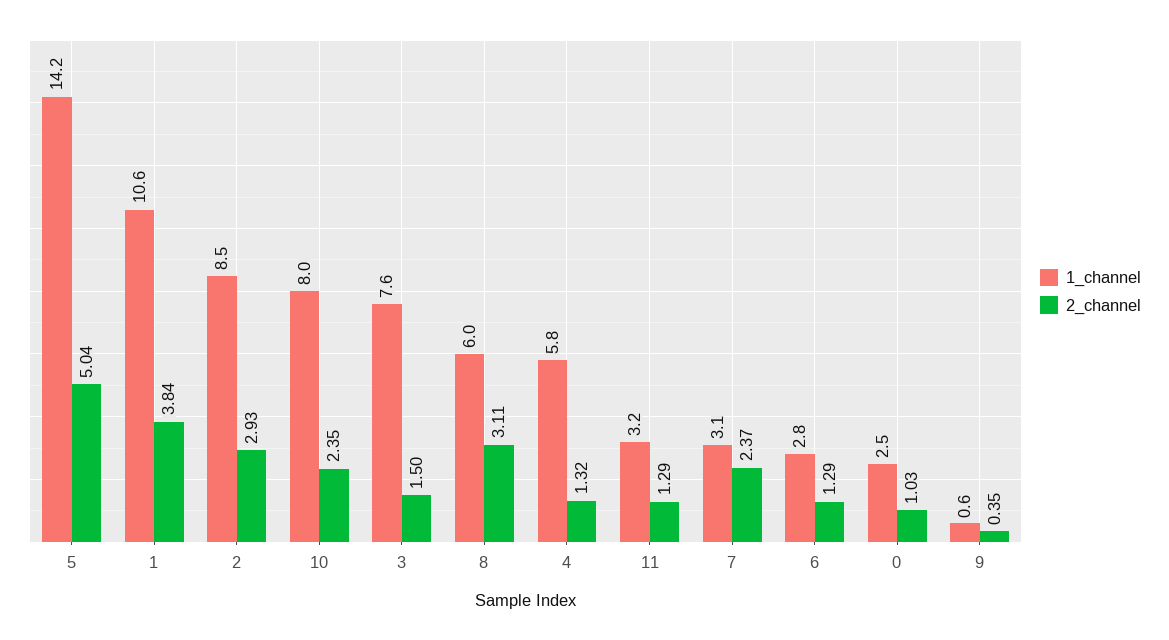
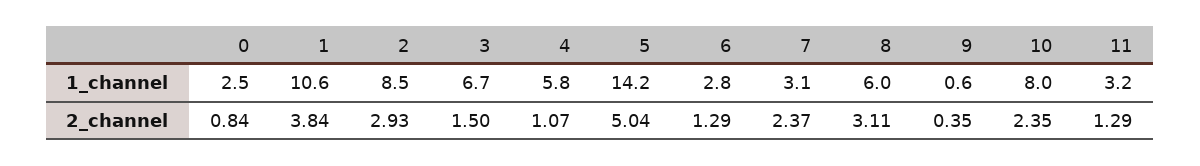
  {
    "1_channel": {
      "5": 14.2,
      "1": 10.6,
      "2": 8.5,
      "10": 8,
-     "3": 7.6,
+     "3": 6.7,
      "8": 6,
      "4": 5.8,
      "11": 3.2,
      "7": 3.1,
      "6": 2.8,
      "0": 2.5,
      "9": 0.6
    },
    "2_channel": {
      "5": 5.04,
      "1": 3.84,
      "2": 2.93,
      "10": 2.35,
      "3": 1.5,
      "8": 3.11,
-     "4": 1.32,
+     "4": 1.07,
      "11": 1.29,
      "7": 2.37,
      "6": 1.29,
-     "0": 1.03,
+     "0": 0.84,
      "9": 0.35
    }
  }

